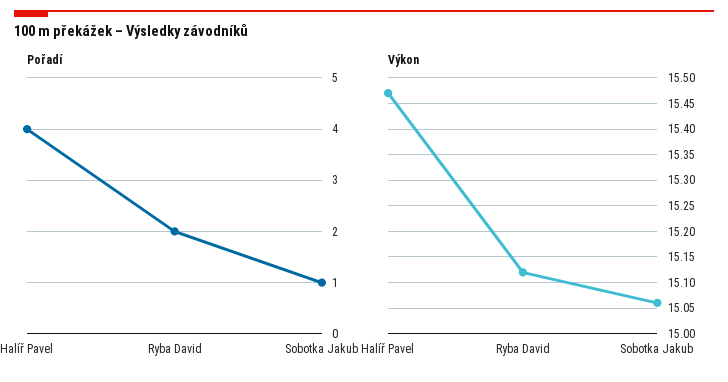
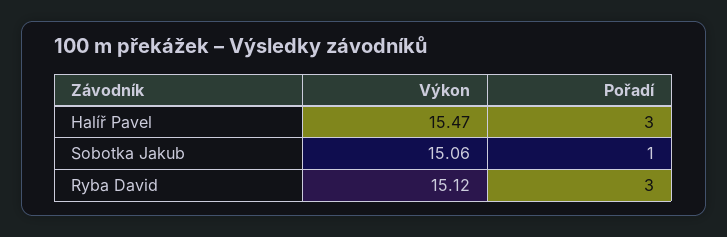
  {
    "Pořadí": {
-     "Halíř Pavel": 4,
+     "Halíř Pavel": 3,
-     "Ryba David": 2,
+     "Ryba David": 3,
      "Sobotka Jakub": 1
    },
    "Výkon": {
      "Halíř Pavel": 15.47,
      "Ryba David": 15.12,
      "Sobotka Jakub": 15.06
    }
  }

